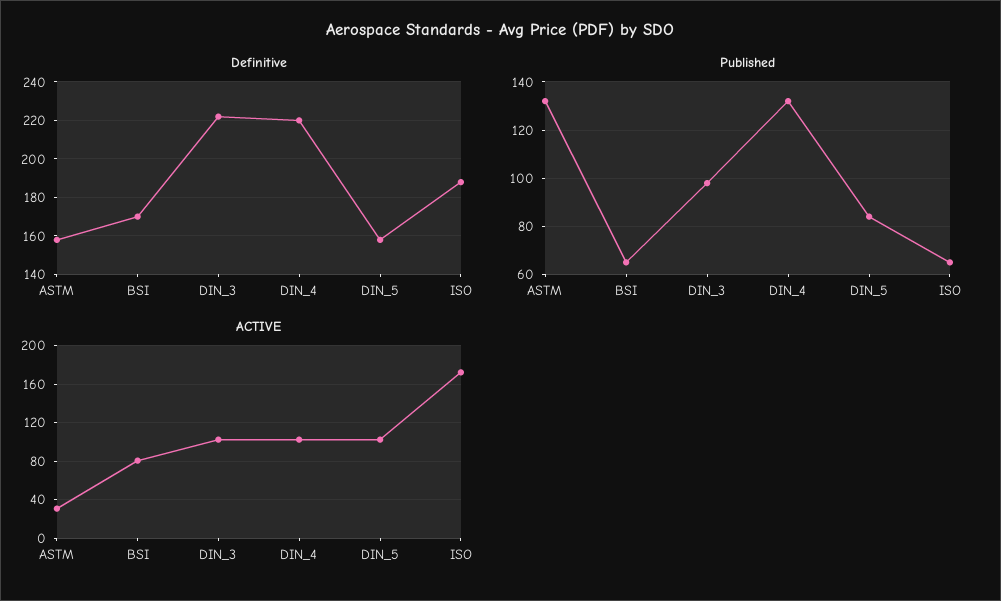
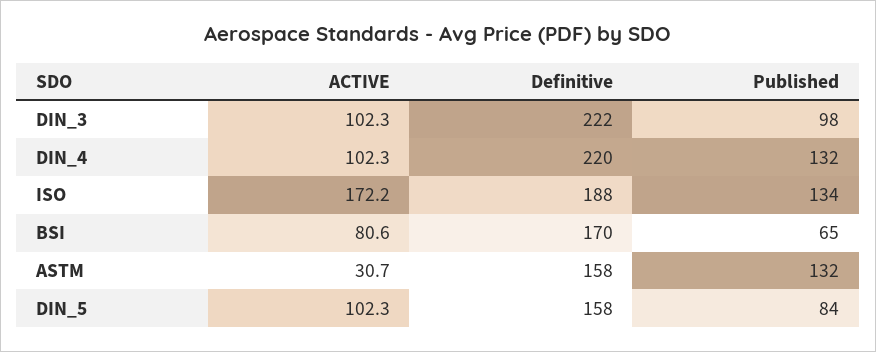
  {
    "Definitive": {
      "ASTM": 158,
      "BSI": 170,
      "DIN_3": 222,
      "DIN_4": 220,
      "DIN_5": 158,
      "ISO": 188
    },
    "Published": {
      "ASTM": 132,
      "BSI": 65,
      "DIN_3": 98,
      "DIN_4": 132,
      "DIN_5": 84,
-     "ISO": 65
+     "ISO": 134
    },
    "ACTIVE": {
      "ASTM": 30.7,
      "BSI": 80.6,
      "DIN_3": 102.3,
      "DIN_4": 102.3,
      "DIN_5": 102.3,
      "ISO": 172.2
    }
  }

